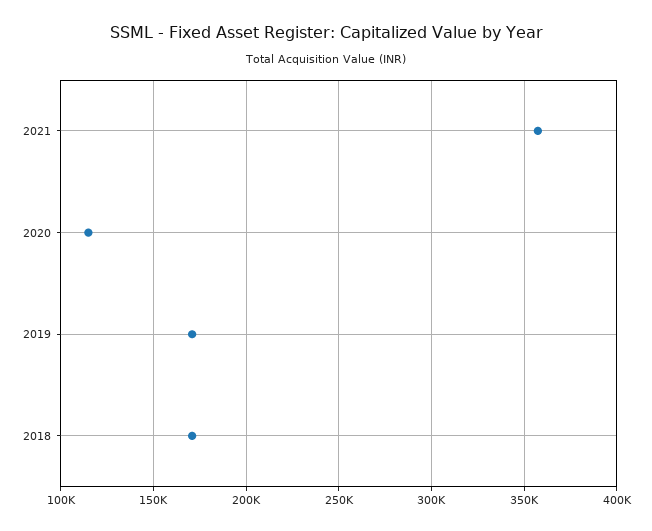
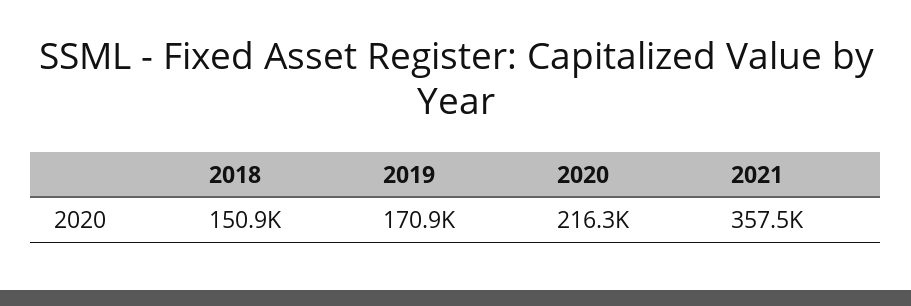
  {
    "2021": 357500,
-   "2020": 115000,
+   "2020": 216300,
    "2019": 170900,
-   "2018": 170000
+   "2018": 150900
  }

